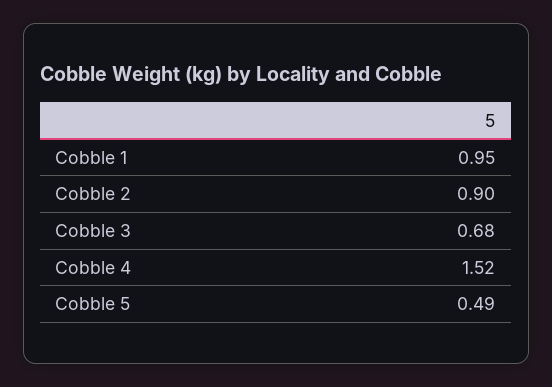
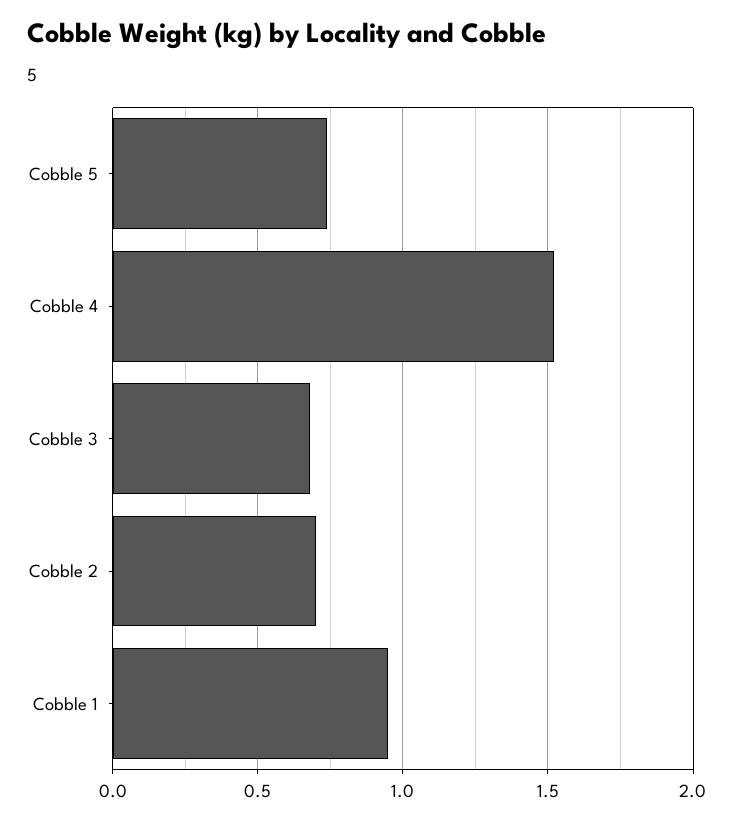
  {
    "Cobble 1": 0.95,
-   "Cobble 2": 0.9,
+   "Cobble 2": 0.7,
    "Cobble 3": 0.68,
    "Cobble 4": 1.52,
-   "Cobble 5": 0.49
+   "Cobble 5": 0.75
  }

